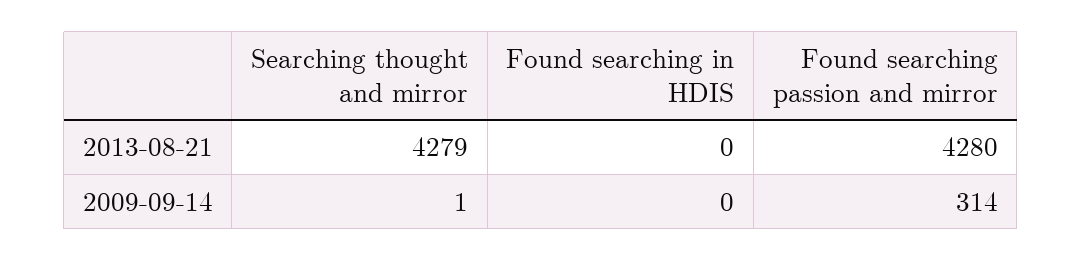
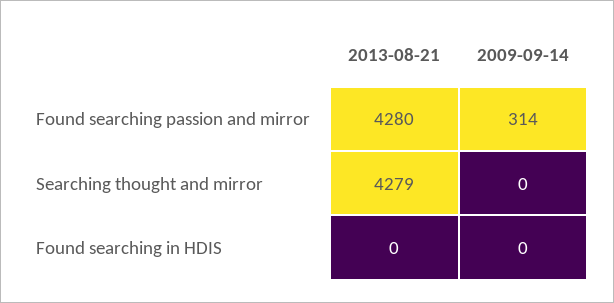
  {
    "Searching thought and mirror": {
      "2013-08-21": 4279,
-     "2009-09-14": 1
+     "2009-09-14": 0
    },
    "Found searching in HDIS": {
      "2013-08-21": 0,
      "2009-09-14": 0
    },
    "Found searching passion and mirror": {
      "2013-08-21": 4280,
      "2009-09-14": 314
    }
  }

